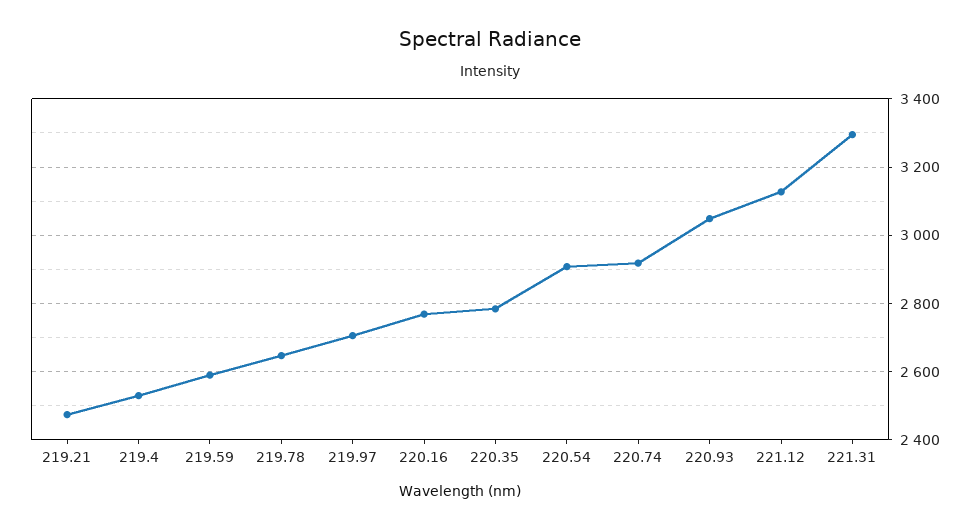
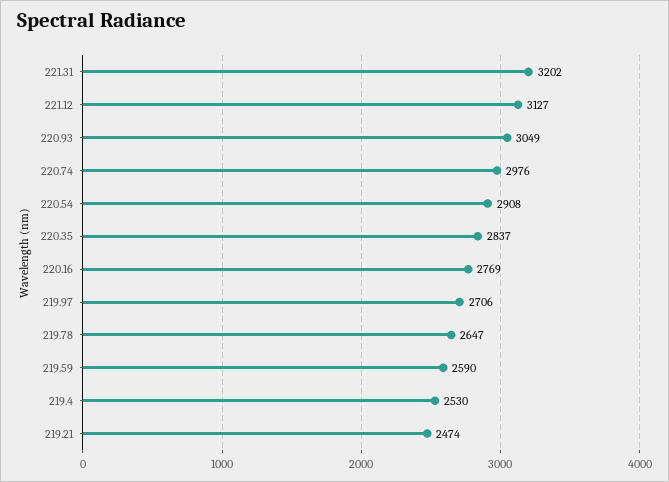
  {
    "219.21": 2474,
    "219.4": 2530,
    "219.59": 2590,
    "219.78": 2647,
    "219.97": 2706,
    "220.16": 2769,
-   "220.35": 2780,
+   "220.35": 2837,
    "220.54": 2908,
-   "220.74": 2920,
+   "220.74": 2976,
    "220.93": 3049,
    "221.12": 3127,
-   "221.31": 3300
+   "221.31": 3202
  }

